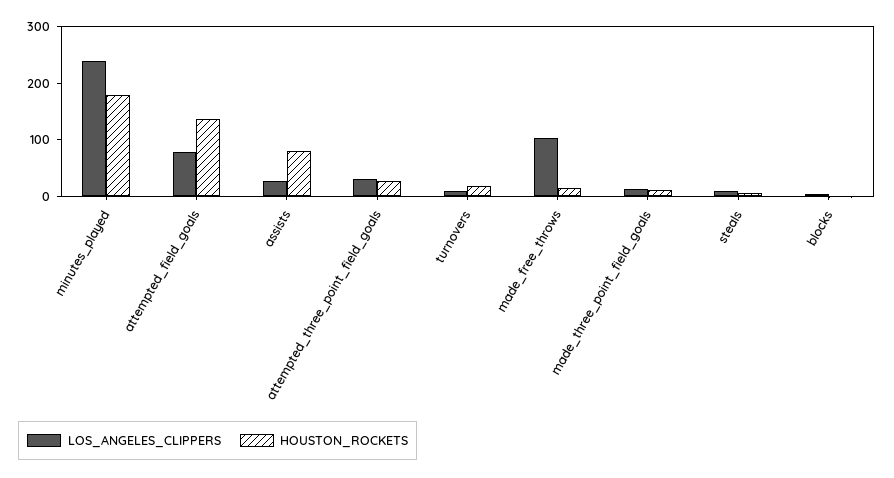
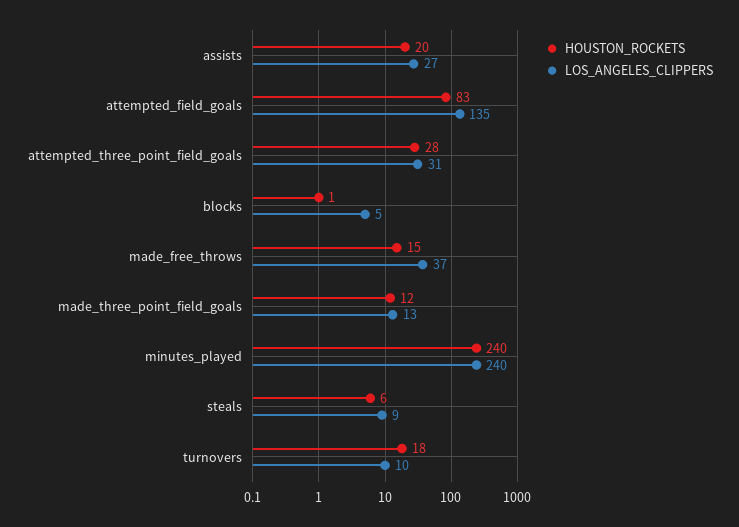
  {
    "LOS_ANGELES_CLIPPERS": {
      "minutes_played": 240,
-     "attempted_field_goals": 80,
+     "attempted_field_goals": 135,
      "assists": 27,
      "attempted_three_point_field_goals": 31,
      "turnovers": 10,
-     "made_free_throws": 100,
+     "made_free_throws": 37,
      "made_three_point_field_goals": 13,
      "steals": 9,
      "blocks": 5
    },
    "HOUSTON_ROCKETS": {
-     "minutes_played": 180,
+     "minutes_played": 240,
-     "attempted_field_goals": 140,
+     "attempted_field_goals": 83,
-     "assists": 80,
+     "assists": 20,
      "attempted_three_point_field_goals": 28,
      "turnovers": 18,
      "made_free_throws": 15,
      "made_three_point_field_goals": 12,
      "steals": 6,
      "blocks": 1
    }
  }

